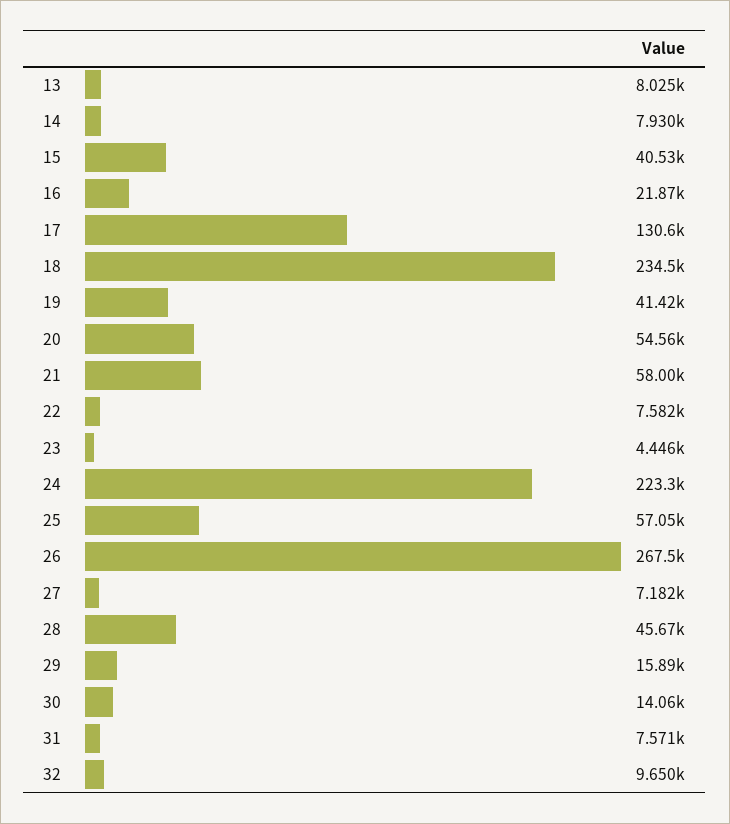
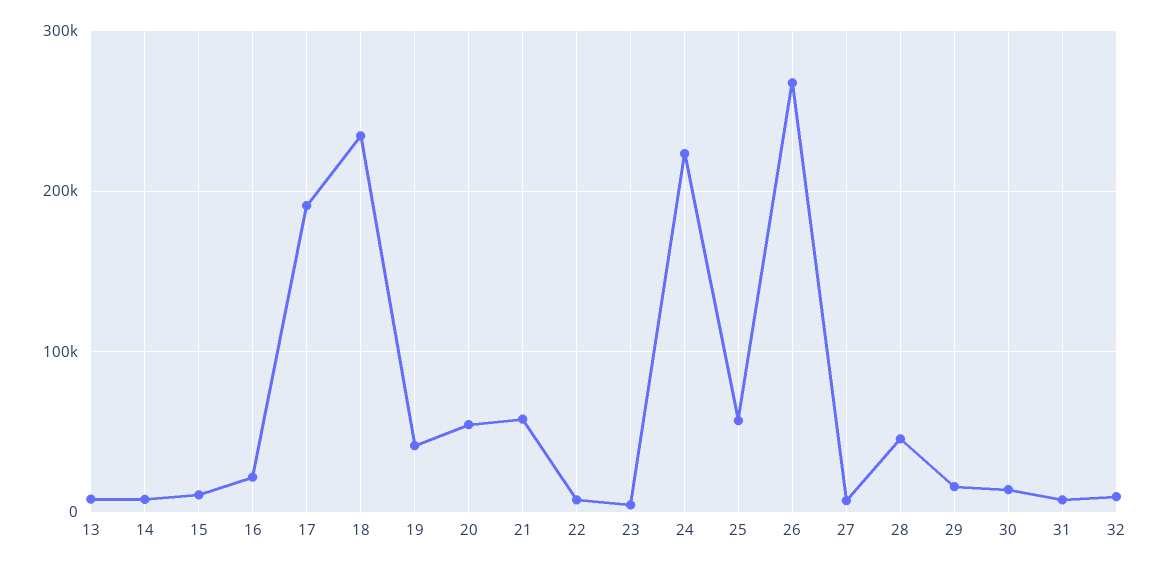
  {
    "13": 8025,
    "14": 7930,
-   "15": 40530,
+   "15": 10000,
    "16": 21870,
-   "17": 130600,
+   "17": 190000,
    "18": 234500,
    "19": 41420,
    "20": 54560,
    "21": 58000,
    "22": 7582,
    "23": 4446,
    "24": 223300,
    "25": 57050,
    "26": 267500,
    "27": 7182,
    "28": 45670,
    "29": 15890,
    "30": 14060,
    "31": 7571,
    "32": 9650
  }

